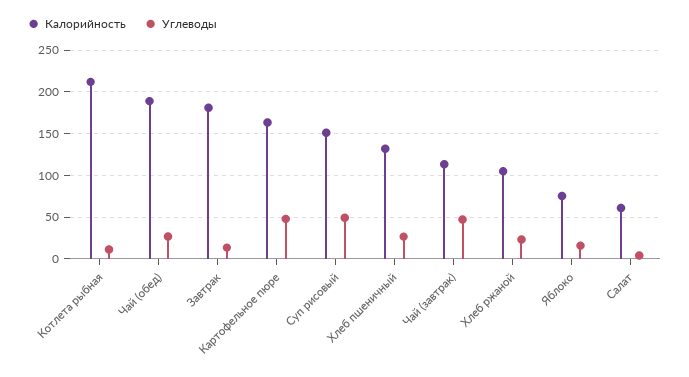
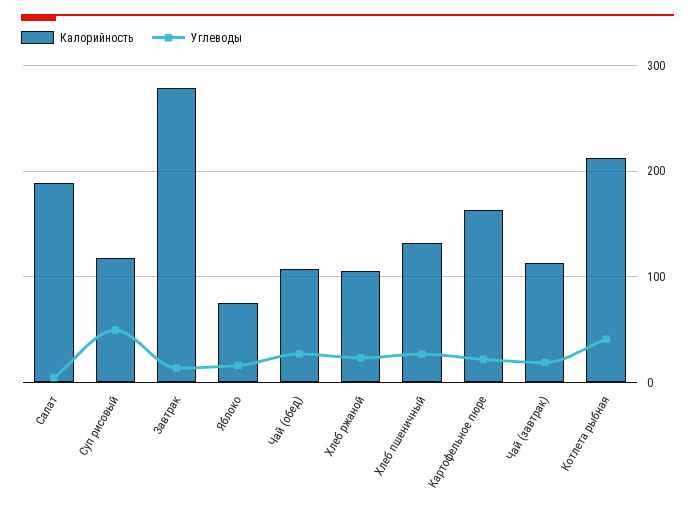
  {
    "Калорийность": {
      "Котлета рыбная": 210,
-     "Чай (обед)": 190,
+     "Чай (обед)": 110,
-     "Завтрак": 180,
+     "Завтрак": 280,
      "Картофельное пюре": 160,
-     "Суп рисовый": 150,
+     "Суп рисовый": 120,
      "Хлеб пшеничный": 130,
      "Чай (завтрак)": 110,
      "Хлеб ржаной": 110,
      "Яблоко": 80,
-     "Салат": 60
+     "Салат": 190
    },
    "Углеводы": {
-     "Котлета рыбная": 10,
+     "Котлета рыбная": 40,
      "Чай (обед)": 30,
      "Завтрак": 10,
-     "Картофельное пюре": 50,
+     "Картофельное пюре": 20,
      "Суп рисовый": 50,
      "Хлеб пшеничный": 30,
-     "Чай (завтрак)": 50,
+     "Чай (завтрак)": 20,
      "Хлеб ржаной": 20,
      "Яблоко": 20,
      "Салат": 0
    }
  }

